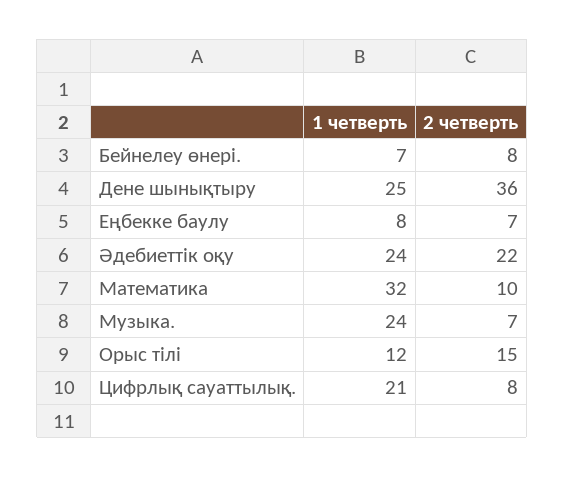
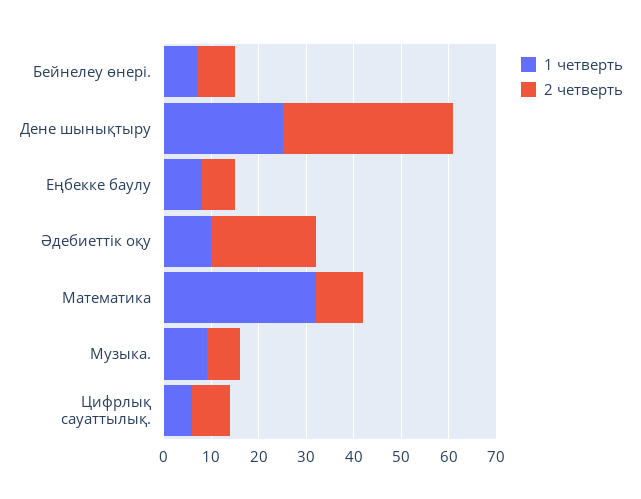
  {
    "1 четверть": {
      "Бейнелеу өнері.": 7,
      "Дене шынықтыру": 25,
      "Еңбекке баулу": 8,
-     "Әдебиеттік оқу": 24,
+     "Әдебиеттік оқу": 10,
      "Математика": 32,
-     "Музыка.": 24,
+     "Музыка.": 10,
-     "Орыс тілі": 12,
-     "Цифрлық сауаттылық.": 21
+     "Цифрлық сауаттылық.": 5
    },
    "2 четверть": {
      "Бейнелеу өнері.": 8,
      "Дене шынықтыру": 36,
      "Еңбекке баулу": 7,
      "Әдебиеттік оқу": 22,
      "Математика": 10,
      "Музыка.": 7,
-     "Орыс тілі": 15,
      "Цифрлық сауаттылық.": 8
    }
  }

